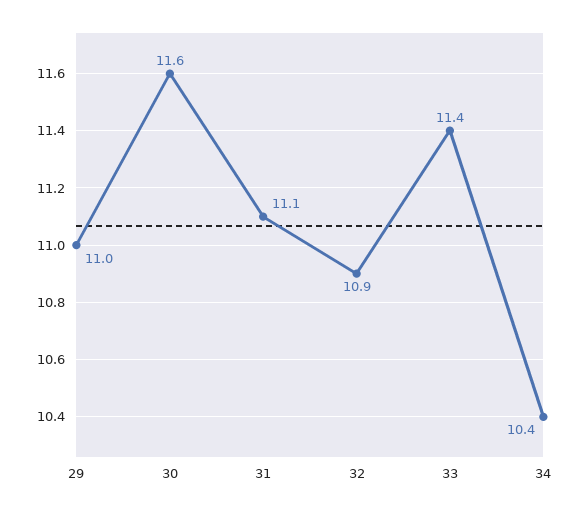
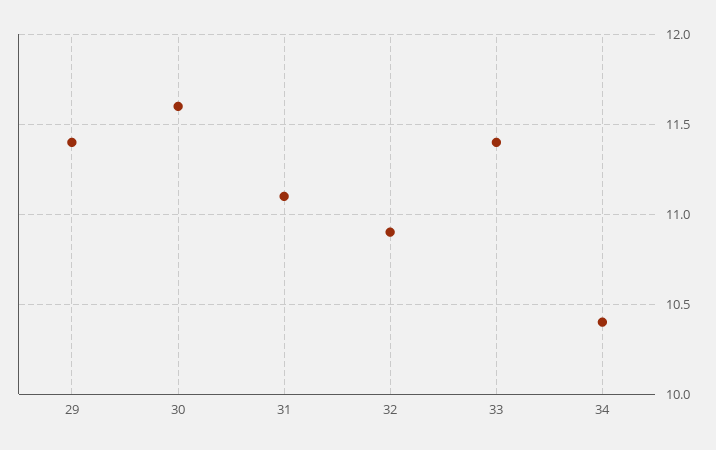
  {
-   "29": 11,
+   "29": 11.4,
    "30": 11.6,
    "31": 11.1,
    "32": 10.9,
    "33": 11.4,
    "34": 10.4
  }

